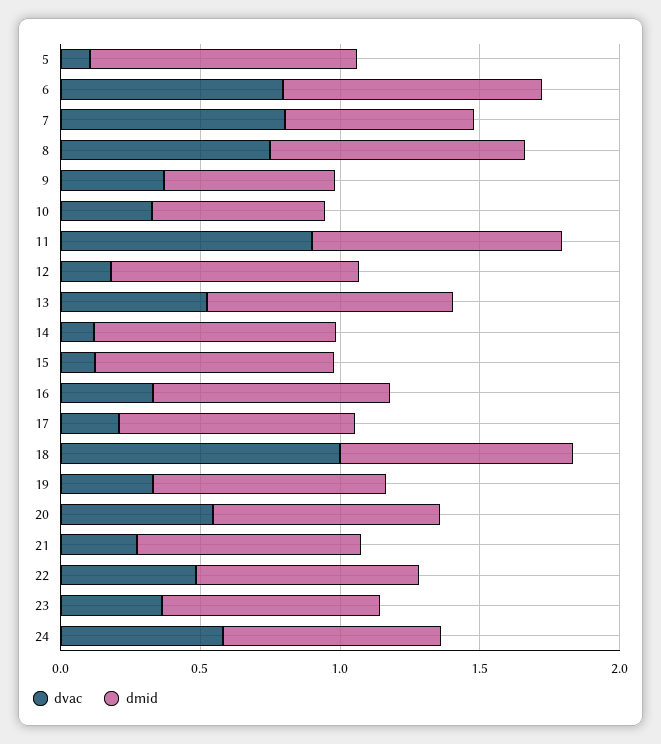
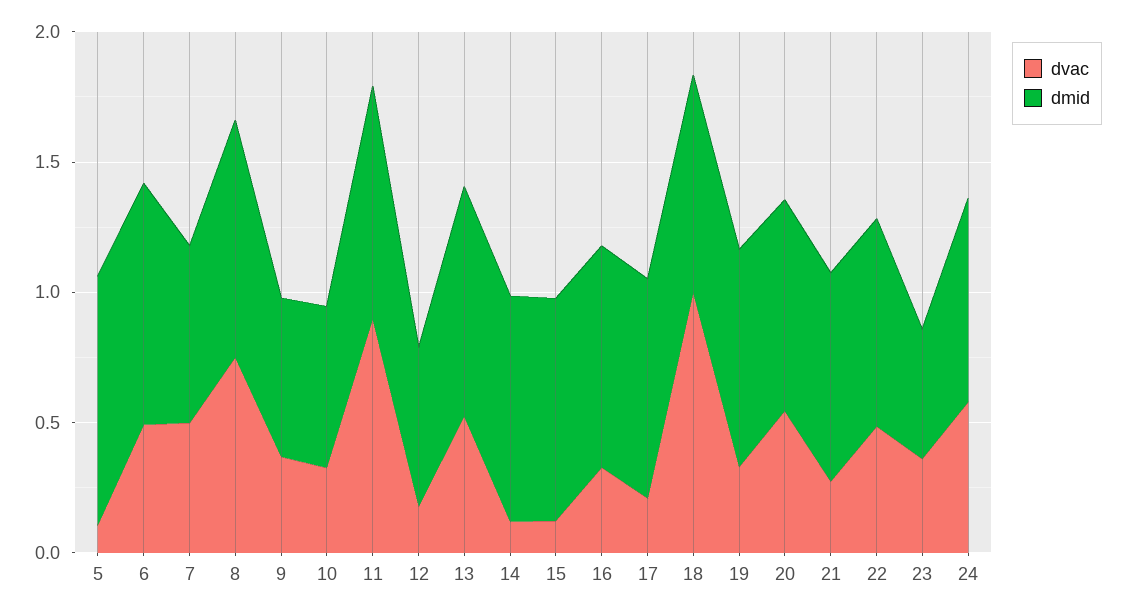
  {
    "dvac": {
      "5": 0.1,
-     "6": 0.8,
+     "6": 0.5,
-     "7": 0.8,
+     "7": 0.5,
      "8": 0.8,
      "9": 0.4,
      "10": 0.3,
      "11": 0.9,
      "12": 0.2,
      "13": 0.5,
      "14": 0.1,
      "15": 0.1,
      "16": 0.3,
      "17": 0.2,
      "18": 1,
      "19": 0.3,
      "20": 0.5,
      "21": 0.3,
      "22": 0.5,
      "23": 0.4,
      "24": 0.6
    },
    "dmid": {
      "5": 1,
      "6": 0.9,
      "7": 0.7,
      "8": 0.9,
      "9": 0.6,
      "10": 0.6,
      "11": 0.9,
-     "12": 0.9,
+     "12": 0.6,
      "13": 0.9,
      "14": 0.9,
      "15": 0.9,
      "16": 0.9,
      "17": 0.8,
      "18": 0.8,
      "19": 0.8,
      "20": 0.8,
      "21": 0.8,
      "22": 0.8,
-     "23": 0.8,
+     "23": 0.5,
      "24": 0.8
    }
  }

